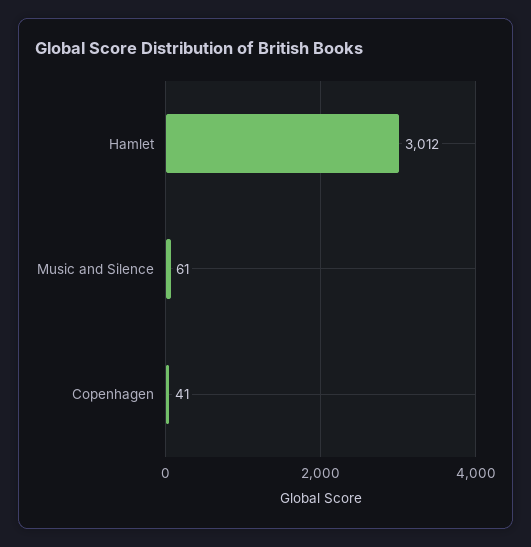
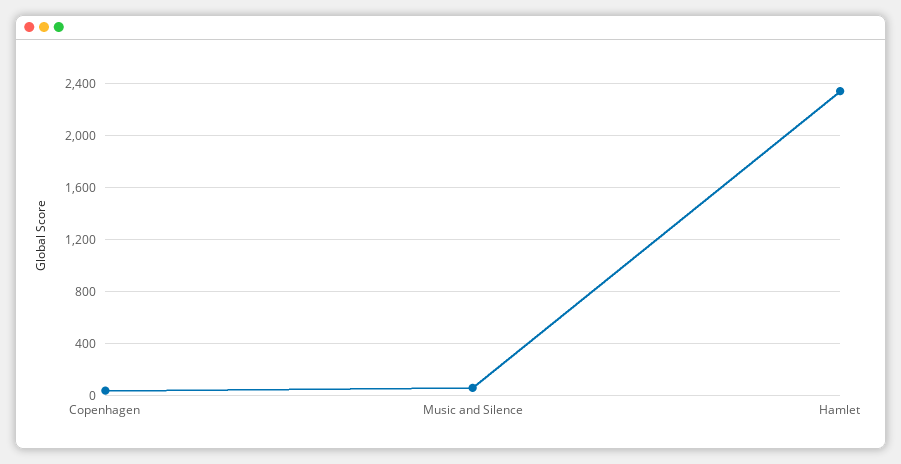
  {
-   "Hamlet": 3012,
+   "Hamlet": 2350,
    "Music and Silence": 61,
    "Copenhagen": 41
  }

